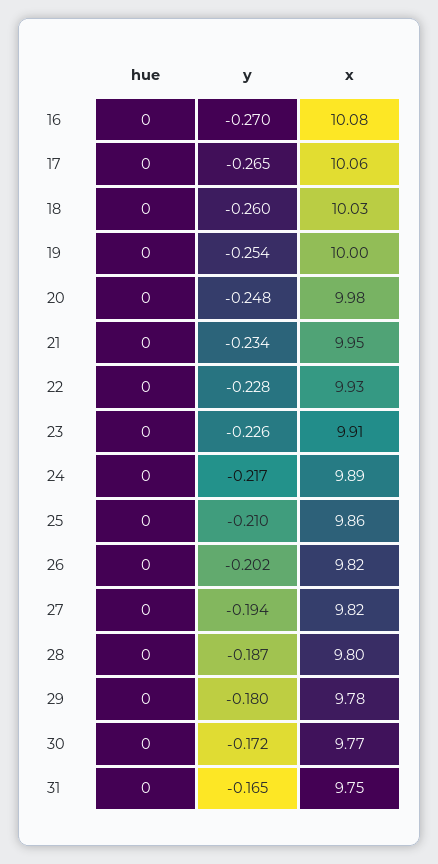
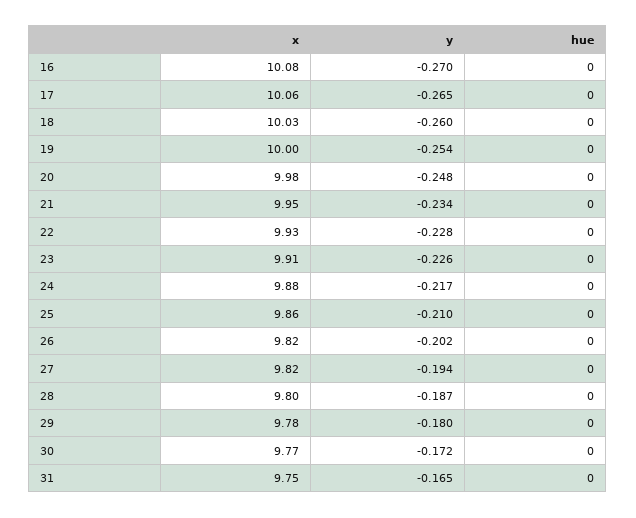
  {
    "hue": {
      "16": 0,
      "17": 0,
      "18": 0,
      "19": 0,
      "20": 0,
      "21": 0,
      "22": 0,
      "23": 0,
      "24": 0,
      "25": 0,
      "26": 0,
      "27": 0,
      "28": 0,
      "29": 0,
      "30": 0,
      "31": 0
    },
    "y": {
      "16": -0.27,
      "17": -0.265,
      "18": -0.26,
      "19": -0.254,
      "20": -0.248,
      "21": -0.234,
      "22": -0.228,
      "23": -0.226,
      "24": -0.217,
      "25": -0.21,
      "26": -0.202,
      "27": -0.194,
      "28": -0.187,
      "29": -0.18,
      "30": -0.172,
      "31": -0.165
    },
    "x": {
      "16": 10.08,
      "17": 10.06,
      "18": 10.03,
      "19": 10,
      "20": 9.98,
      "21": 9.95,
      "22": 9.93,
      "23": 9.91,
-     "24": 9.89,
+     "24": 9.88,
      "25": 9.86,
      "26": 9.82,
      "27": 9.82,
      "28": 9.8,
      "29": 9.78,
      "30": 9.77,
      "31": 9.75
    }
  }

